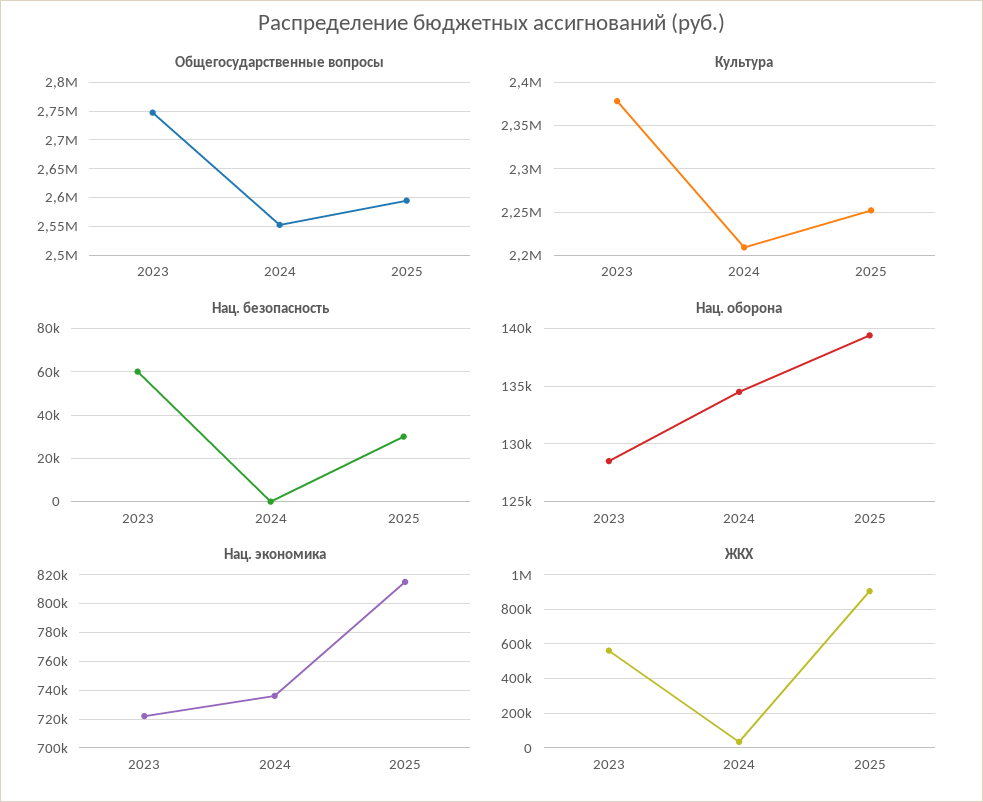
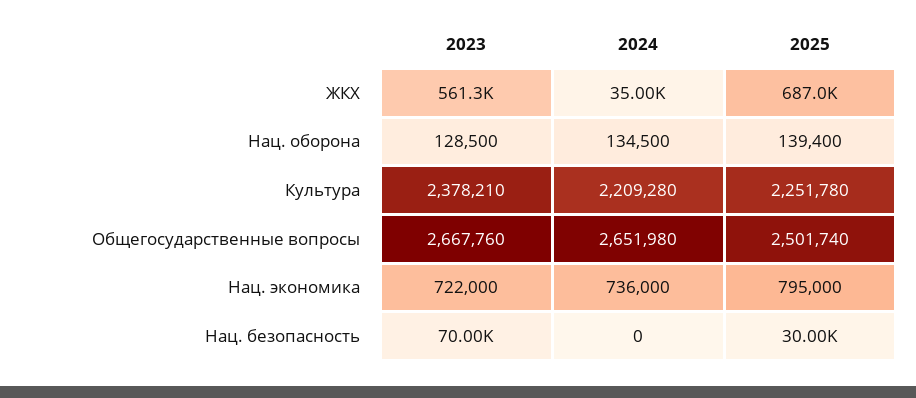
  {
    "Общегосударственные вопросы": {
-     "2023": 2750000,
+     "2023": 2667760,
-     "2024": 2550000,
+     "2024": 2651980,
-     "2025": 2600000
+     "2025": 2501740
    },
    "Культура": {
      "2023": 2378210,
      "2024": 2209280,
      "2025": 2251780
    },
    "Нац. безопасность": {
-     "2023": 60000,
+     "2023": 70000,
      "2024": 0,
      "2025": 30000
    },
    "Нац. оборона": {
      "2023": 128500,
      "2024": 134500,
      "2025": 139400
    },
    "Нац. экономика": {
      "2023": 722000,
      "2024": 736000,
-     "2025": 815000
+     "2025": 795000
    },
    "ЖКХ": {
      "2023": 561300,
      "2024": 35000,
-     "2025": 900000
+     "2025": 687000
    }
  }

